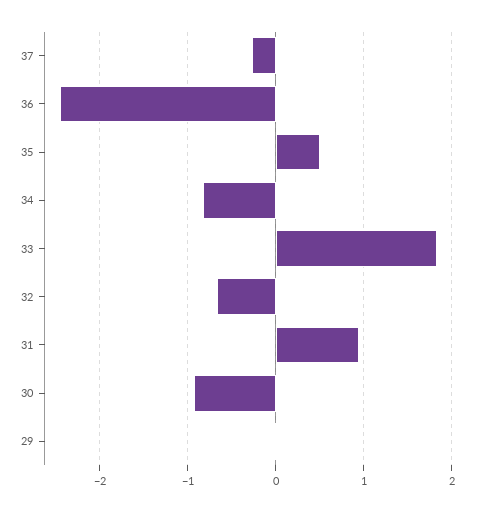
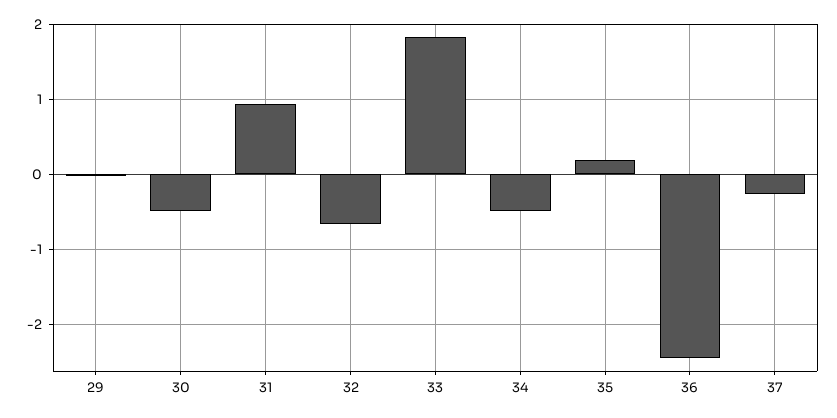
  {
    "37": -0.3,
    "36": -2.5,
-   "35": 0.5,
+   "35": 0.2,
-   "34": -0.8,
+   "34": -0.5,
    "33": 1.8,
    "32": -0.7,
    "31": 0.9,
-   "30": -0.9,
+   "30": -0.5,
    "29": 0
  }

